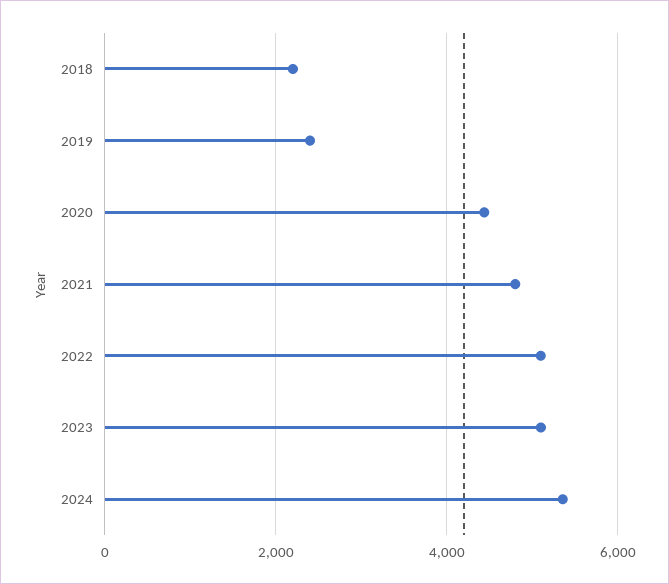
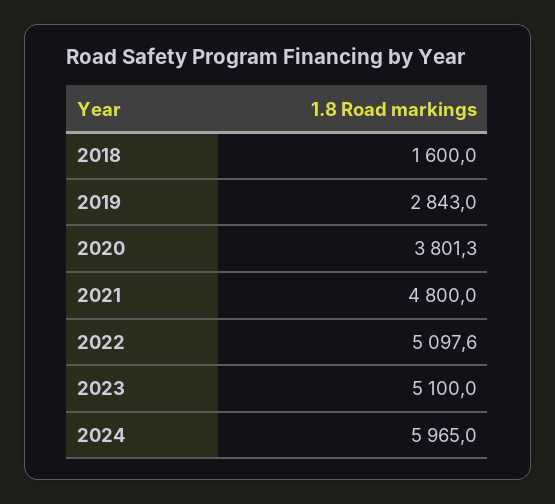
  {
-   "2018": 2200,
+   "2018": 1600,
-   "2019": 2400,
+   "2019": 2843,
-   "2020": 4400,
+   "2020": 3801.3,
    "2021": 4800,
    "2022": 5097.6,
    "2023": 5100,
-   "2024": 5400
+   "2024": 5965
  }

